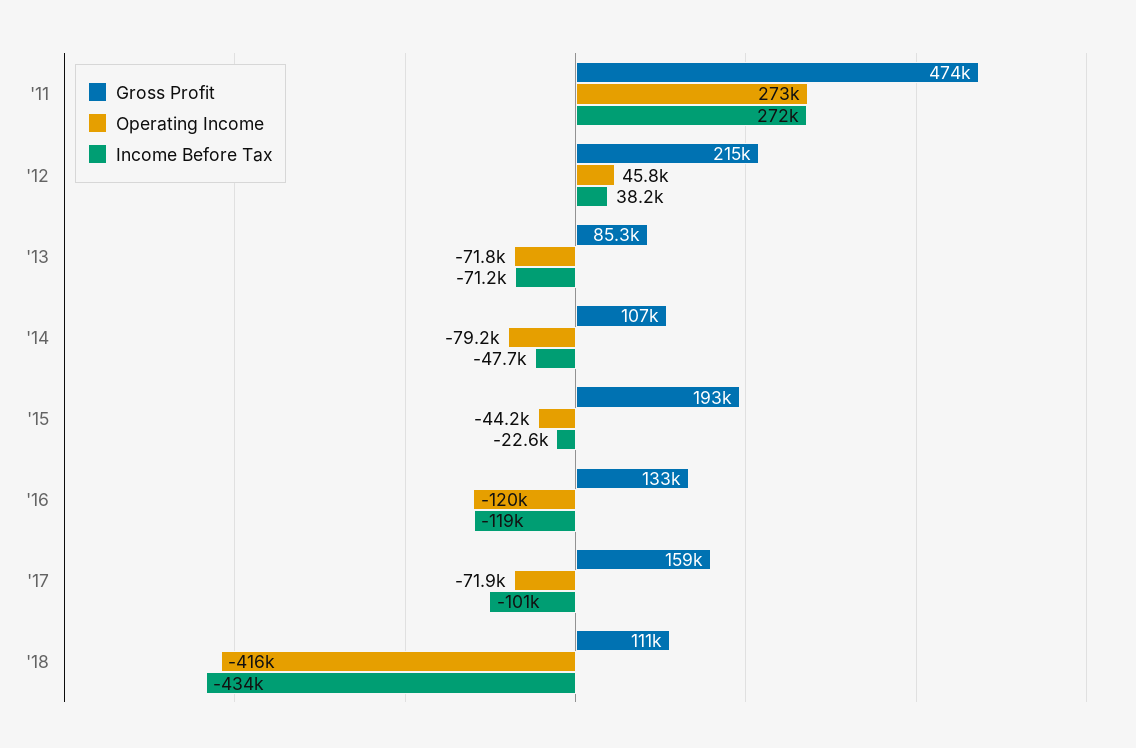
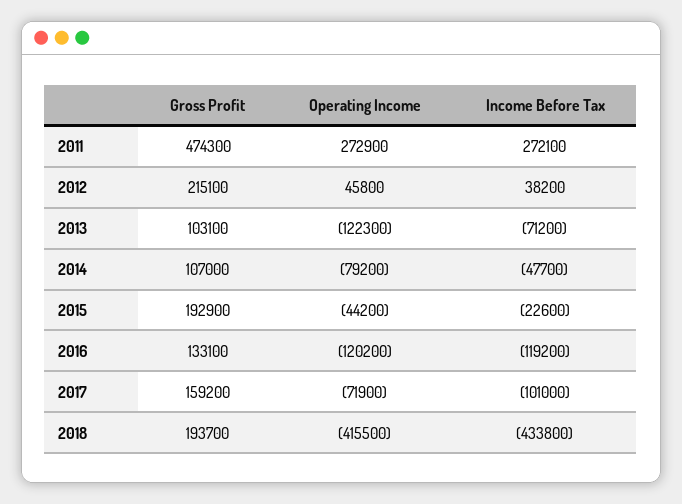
  {
    "Gross Profit": {
      "'11": 474300,
      "'12": 215100,
-     "'13": 85300,
+     "'13": 103100,
      "'14": 107000,
      "'15": 192900,
      "'16": 133100,
      "'17": 159200,
-     "'18": 111000
+     "'18": 193700
    },
    "Operating Income": {
      "'11": 272900,
      "'12": 45800,
-     "'13": -71800,
+     "'13": -122300,
      "'14": -79200,
      "'15": -44200,
      "'16": -120200,
      "'17": -71900,
      "'18": -415500
    },
    "Income Before Tax": {
      "'11": 272100,
      "'12": 38200,
      "'13": -71200,
      "'14": -47700,
      "'15": -22600,
      "'16": -119200,
      "'17": -101000,
      "'18": -433800
    }
  }

